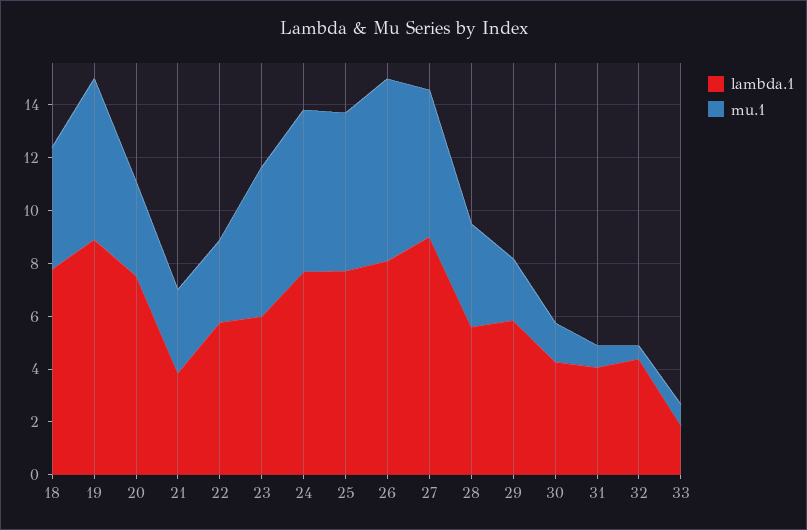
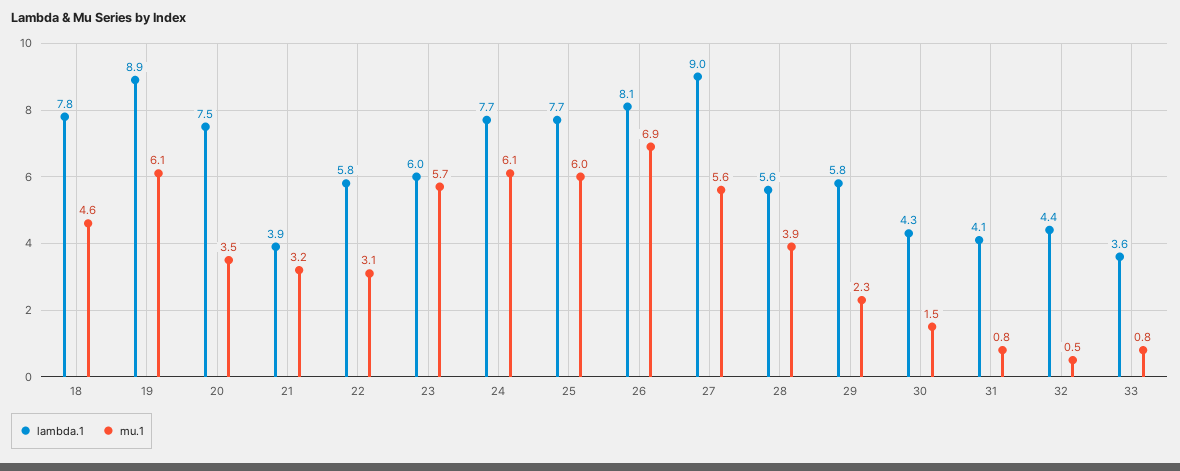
  {
    "lambda.1": {
      "18": 7.8,
      "19": 8.9,
      "20": 7.5,
      "21": 3.9,
      "22": 5.8,
      "23": 6,
      "24": 7.7,
      "25": 7.7,
      "26": 8.1,
      "27": 9,
      "28": 5.6,
      "29": 5.8,
      "30": 4.3,
      "31": 4.1,
      "32": 4.4,
-     "33": 2
+     "33": 3.6
    },
    "mu.1": {
      "18": 4.6,
      "19": 6.1,
      "20": 3.5,
      "21": 3.2,
      "22": 3.1,
      "23": 5.7,
      "24": 6.1,
      "25": 6,
      "26": 6.9,
      "27": 5.6,
      "28": 3.9,
      "29": 2.3,
      "30": 1.5,
      "31": 0.8,
      "32": 0.5,
      "33": 0.8
    }
  }

